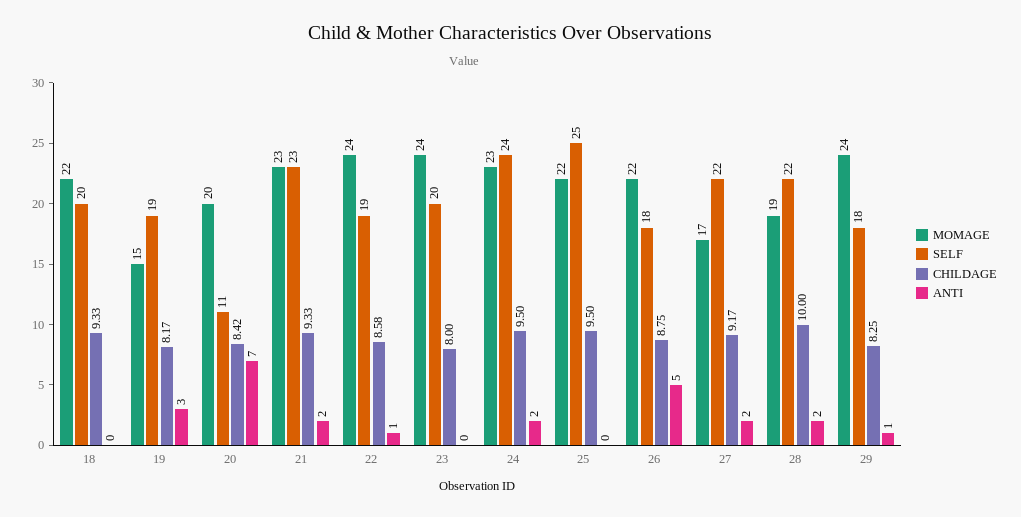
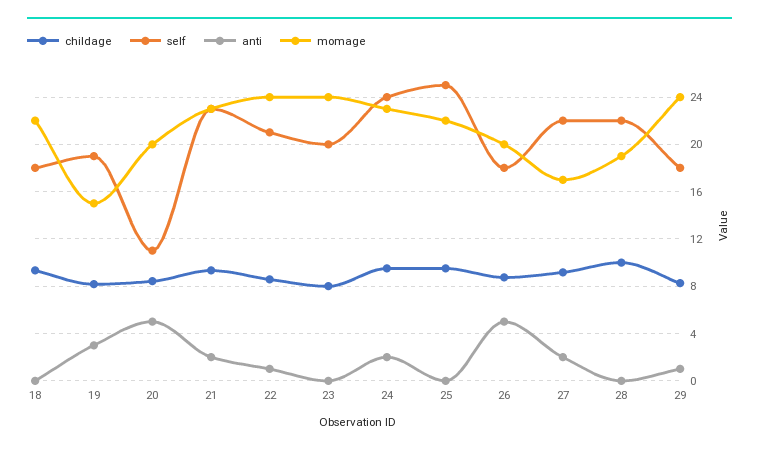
  {
    "MOMAGE": {
      "18": 22,
      "19": 15,
      "20": 20,
      "21": 23,
      "22": 24,
      "23": 24,
      "24": 23,
      "25": 22,
-     "26": 22,
+     "26": 20,
      "27": 17,
      "28": 19,
      "29": 24
    },
    "SELF": {
-     "18": 20,
+     "18": 18,
      "19": 19,
      "20": 11,
      "21": 23,
-     "22": 19,
+     "22": 21,
      "23": 20,
      "24": 24,
      "25": 25,
      "26": 18,
      "27": 22,
      "28": 22,
      "29": 18
    },
    "CHILDAGE": {
      "18": 9.33,
      "19": 8.17,
      "20": 8.42,
      "21": 9.33,
      "22": 8.58,
      "23": 8,
      "24": 9.5,
      "25": 9.5,
      "26": 8.75,
      "27": 9.17,
      "28": 10,
      "29": 8.25
    },
    "ANTI": {
      "18": 0,
      "19": 3,
-     "20": 7,
+     "20": 5,
      "21": 2,
      "22": 1,
      "23": 0,
      "24": 2,
      "25": 0,
      "26": 5,
      "27": 2,
-     "28": 2,
+     "28": 0,
      "29": 1
    }
  }

